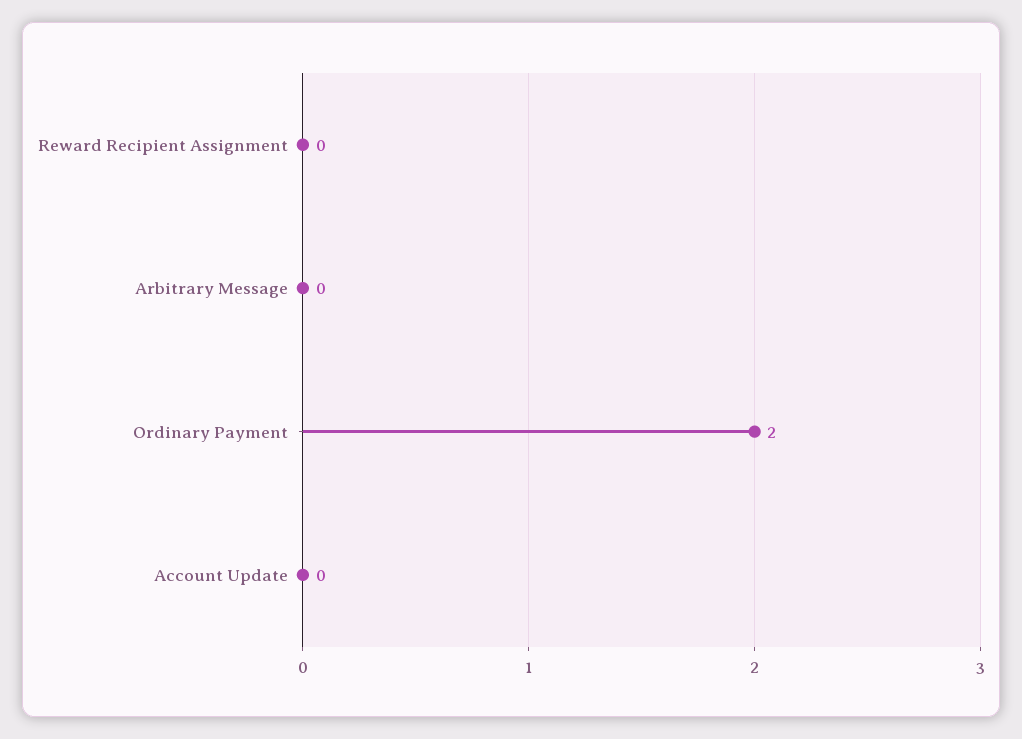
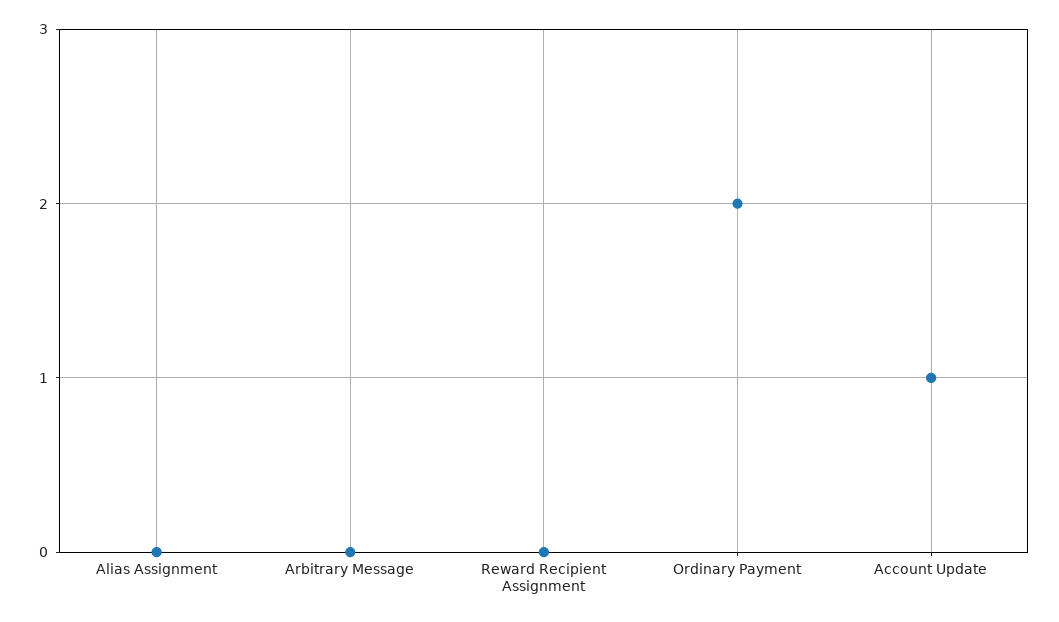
  {
    "Reward Recipient Assignment": 0,
    "Arbitrary Message": 0,
    "Ordinary Payment": 2,
-   "Account Update": 0
+   "Account Update": 1,
+   "Alias Assignment": 0
  }

